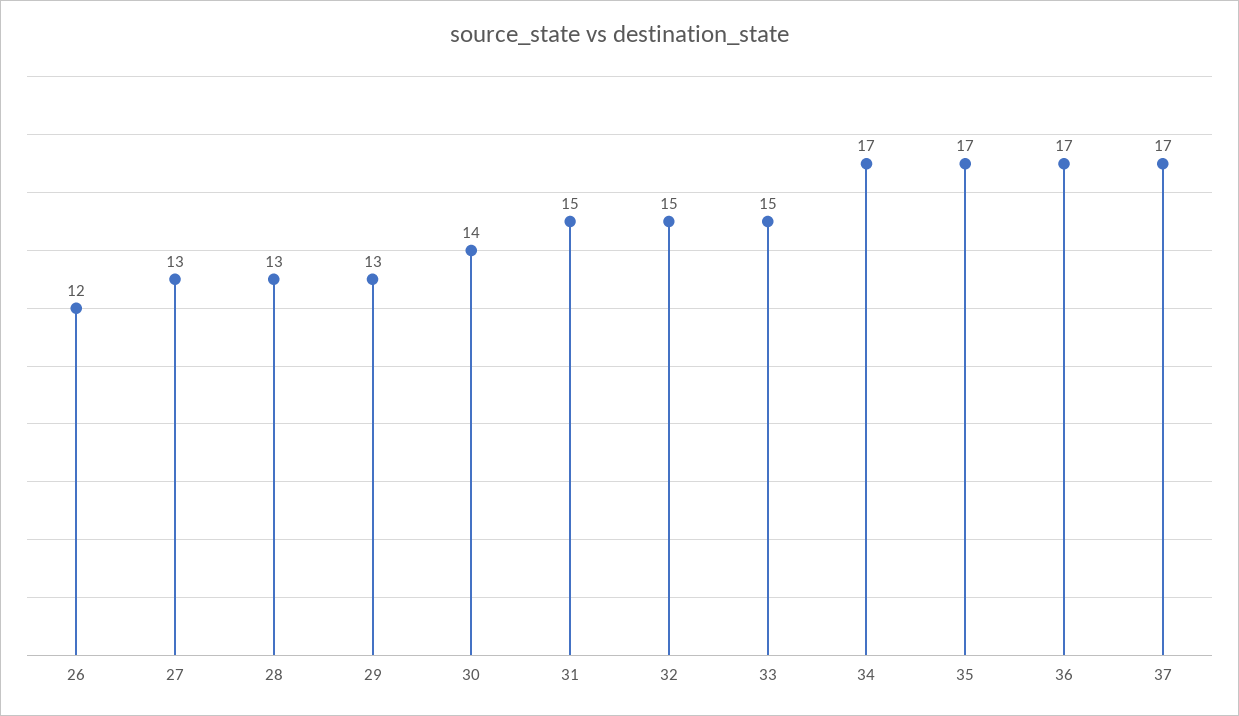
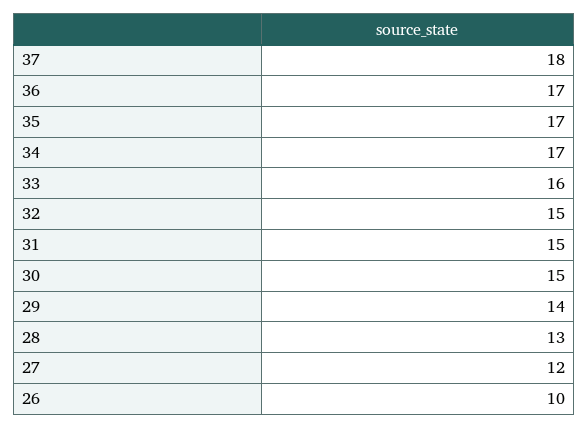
  {
-   "26": 12,
+   "26": 10,
-   "27": 13,
+   "27": 12,
    "28": 13,
-   "29": 13,
+   "29": 14,
-   "30": 14,
+   "30": 15,
    "31": 15,
    "32": 15,
-   "33": 15,
+   "33": 16,
    "34": 17,
    "35": 17,
    "36": 17,
-   "37": 17
+   "37": 18
  }

